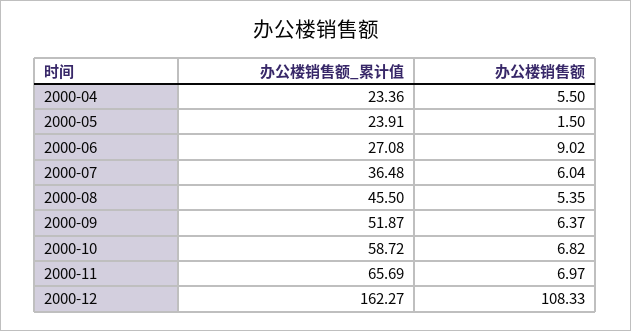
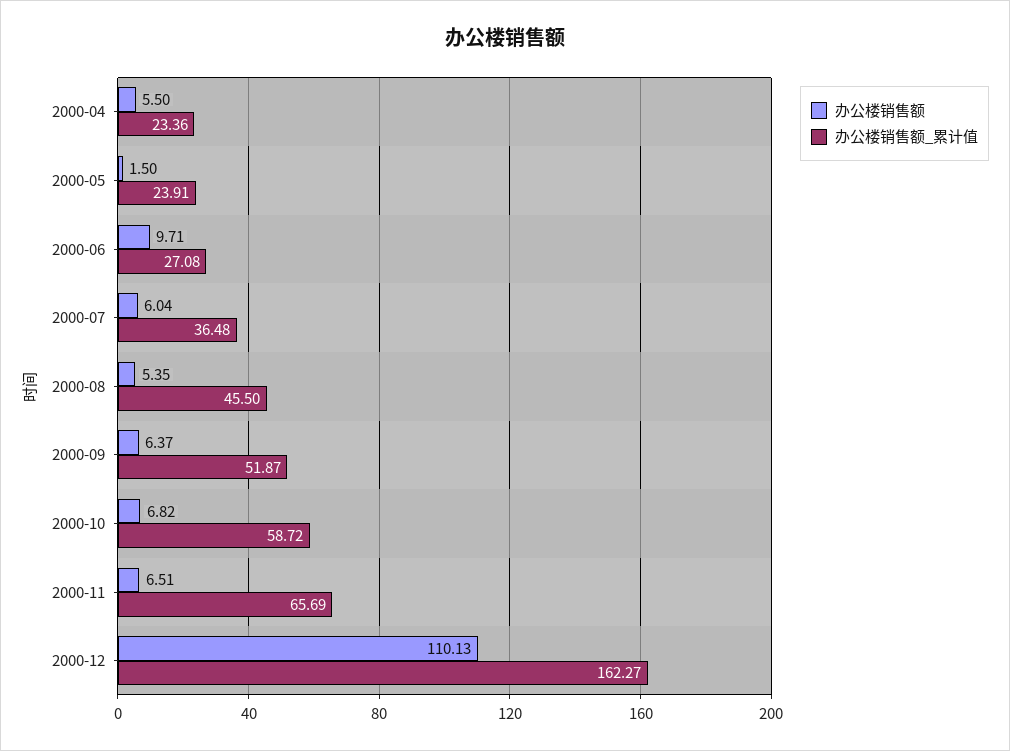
  {
    "办公楼销售额_累计值": {
      "2000-04": 23.36,
      "2000-05": 23.91,
      "2000-06": 27.08,
      "2000-07": 36.48,
      "2000-08": 45.5,
      "2000-09": 51.87,
      "2000-10": 58.72,
      "2000-11": 65.69,
      "2000-12": 162.27
    },
    "办公楼销售额": {
      "2000-04": 5.5,
      "2000-05": 1.5,
-     "2000-06": 9.02,
+     "2000-06": 9.71,
      "2000-07": 6.04,
      "2000-08": 5.35,
      "2000-09": 6.37,
      "2000-10": 6.82,
-     "2000-11": 6.97,
+     "2000-11": 6.51,
-     "2000-12": 108.33
+     "2000-12": 110.13
    }
  }

